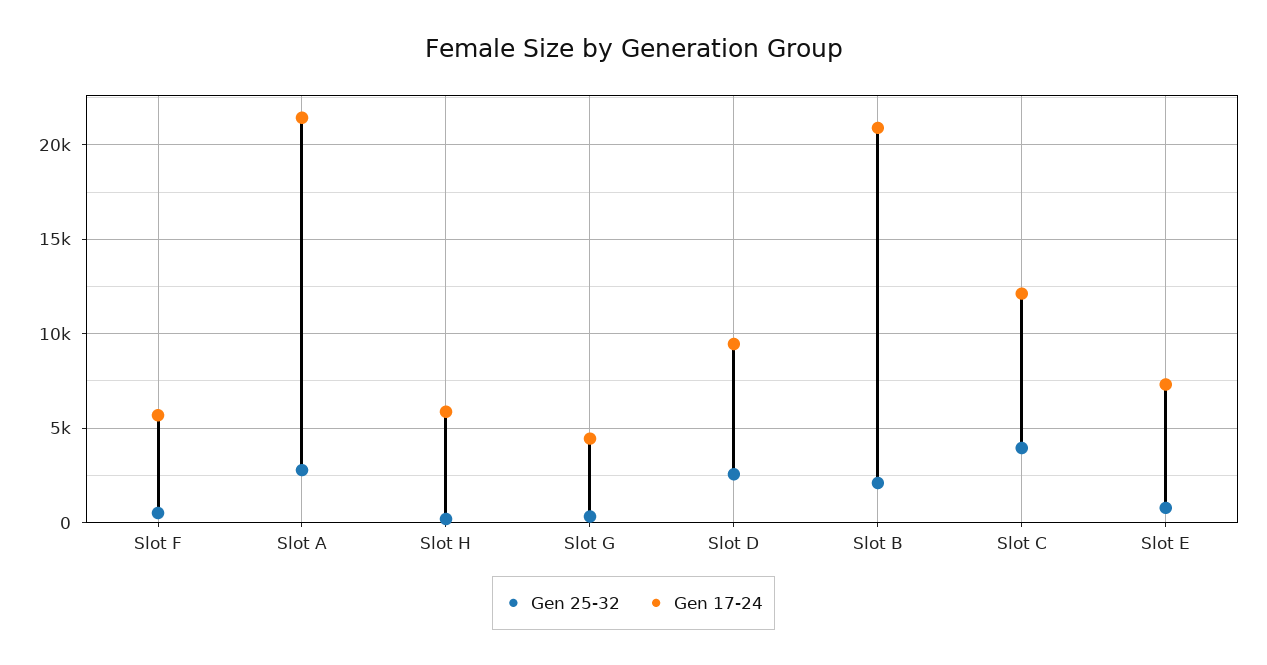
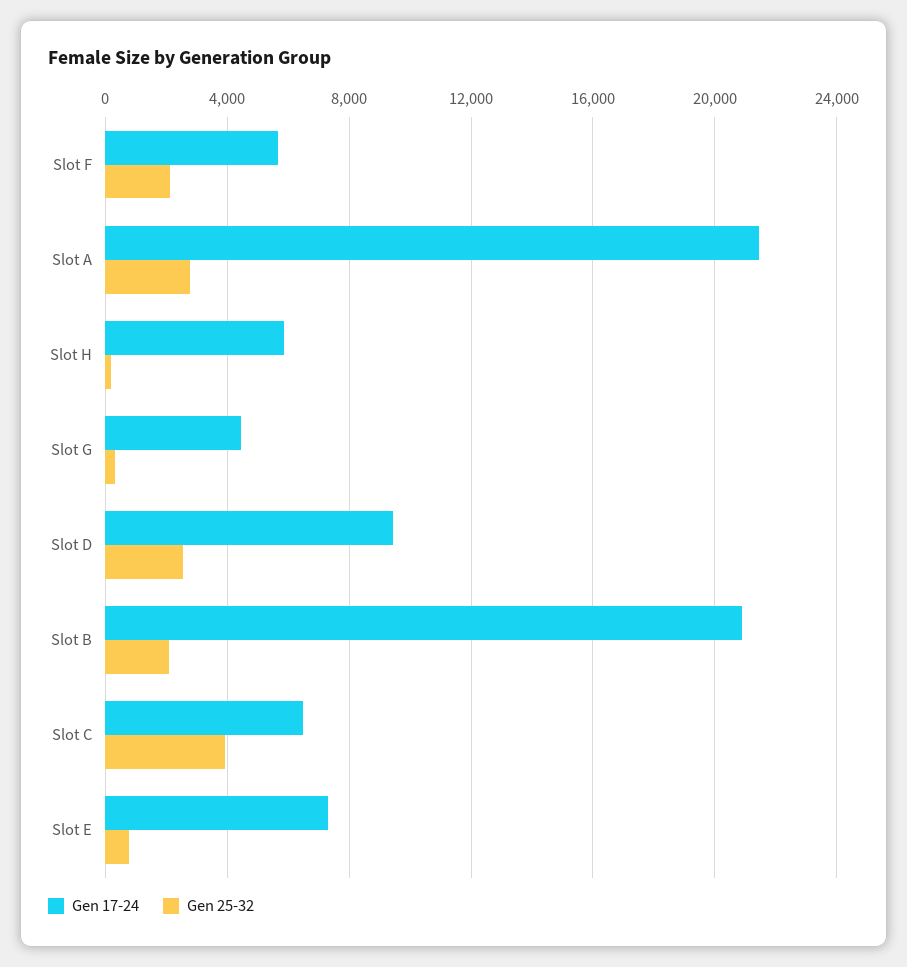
  {
    "Gen 25-32": {
-     "Slot F": 500,
+     "Slot F": 2000,
      "Slot A": 3000,
      "Slot H": 0,
      "Slot G": 500,
      "Slot D": 2500,
      "Slot B": 2000,
      "Slot C": 4000,
      "Slot E": 1000
    },
    "Gen 17-24": {
      "Slot F": 5500,
      "Slot A": 21500,
      "Slot H": 6000,
      "Slot G": 4500,
      "Slot D": 9500,
      "Slot B": 21000,
-     "Slot C": 12000,
+     "Slot C": 6500,
      "Slot E": 7500
    }
  }

